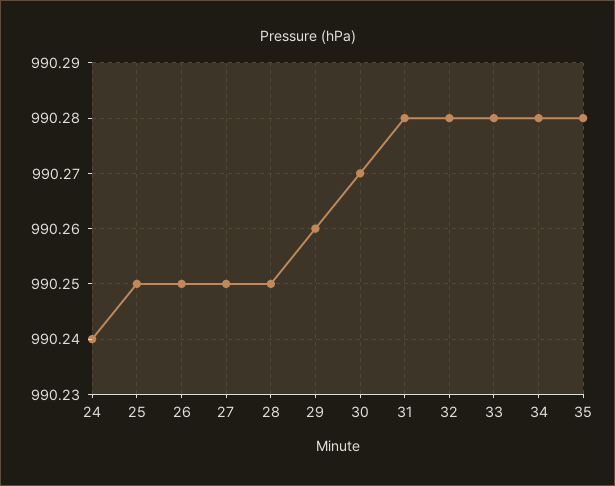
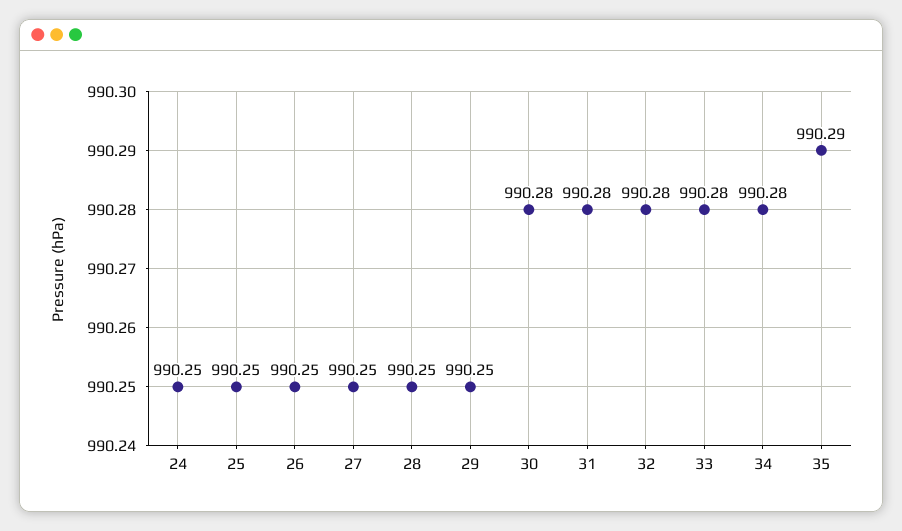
  {
-   "24": 990.24,
+   "24": 990.25,
    "25": 990.25,
    "26": 990.25,
    "27": 990.25,
    "28": 990.25,
-   "29": 990.26,
+   "29": 990.25,
-   "30": 990.27,
+   "30": 990.28,
    "31": 990.28,
    "32": 990.28,
    "33": 990.28,
    "34": 990.28,
-   "35": 990.28
+   "35": 990.29
  }

